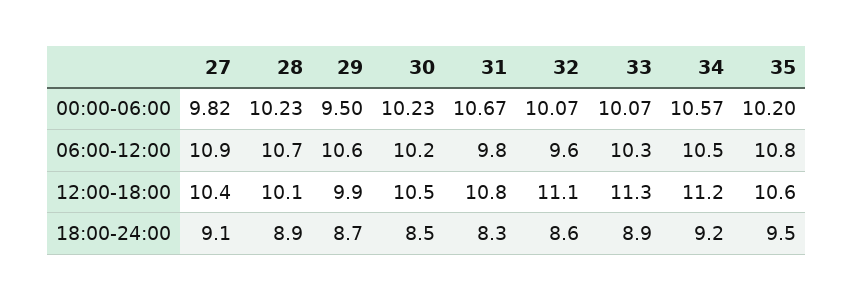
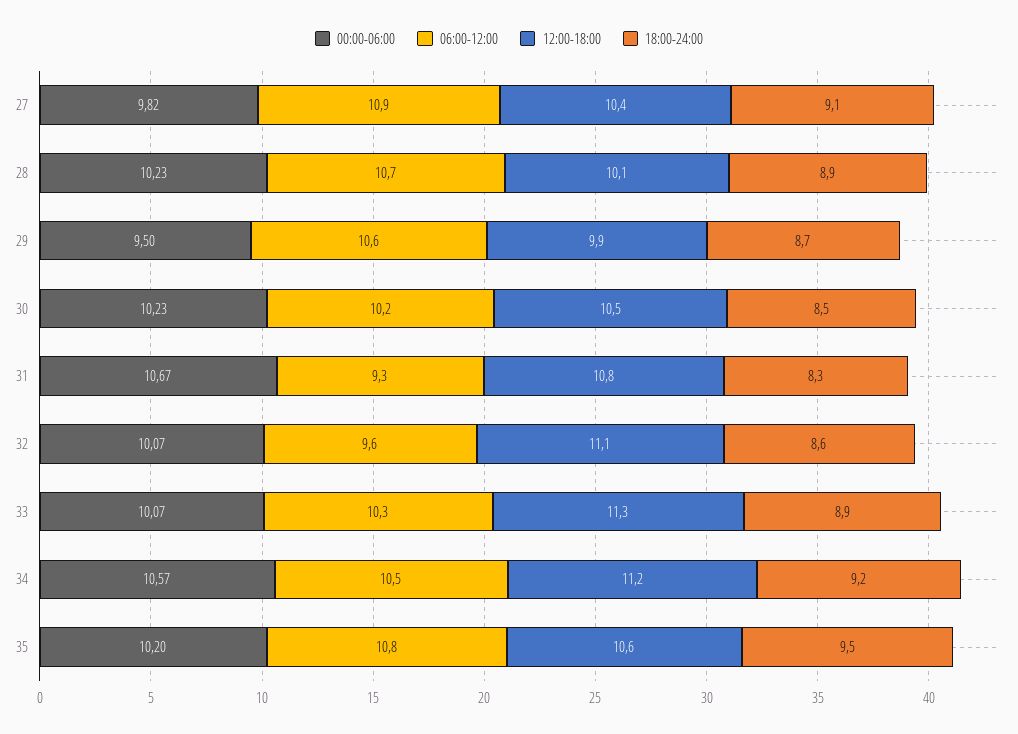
  {
    "00:00-06:00": {
      "27": 9.82,
      "28": 10.23,
      "29": 9.5,
      "30": 10.23,
      "31": 10.67,
      "32": 10.07,
      "33": 10.07,
      "34": 10.57,
      "35": 10.2
    },
    "06:00-12:00": {
      "27": 10.9,
      "28": 10.7,
      "29": 10.6,
      "30": 10.2,
-     "31": 9.8,
+     "31": 9.3,
      "32": 9.6,
      "33": 10.3,
      "34": 10.5,
      "35": 10.8
    },
    "12:00-18:00": {
      "27": 10.4,
      "28": 10.1,
      "29": 9.9,
      "30": 10.5,
      "31": 10.8,
      "32": 11.1,
      "33": 11.3,
      "34": 11.2,
      "35": 10.6
    },
    "18:00-24:00": {
      "27": 9.1,
      "28": 8.9,
      "29": 8.7,
      "30": 8.5,
      "31": 8.3,
      "32": 8.6,
      "33": 8.9,
      "34": 9.2,
      "35": 9.5
    }
  }

